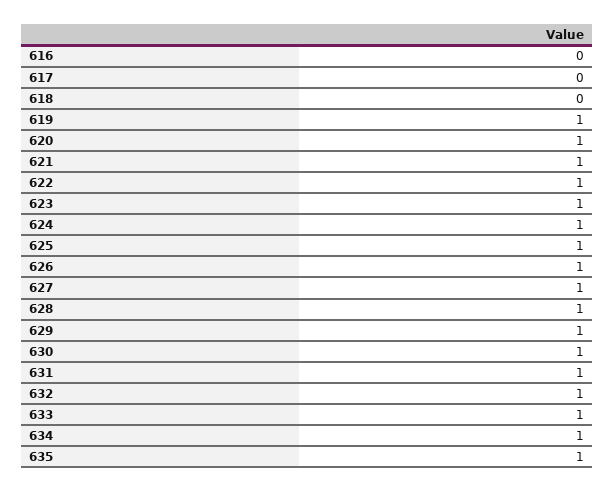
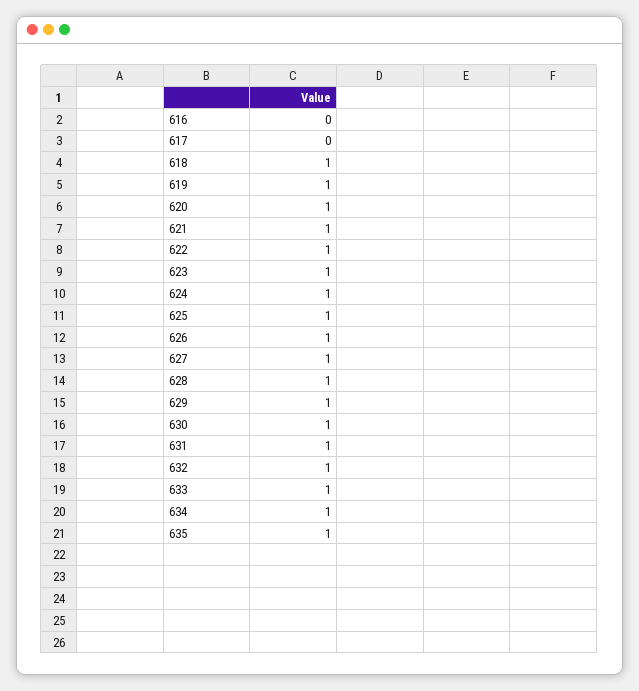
  {
    "616": 0,
    "617": 0,
-   "618": 0,
+   "618": 1,
    "619": 1,
    "620": 1,
    "621": 1,
    "622": 1,
    "623": 1,
    "624": 1,
    "625": 1,
    "626": 1,
    "627": 1,
    "628": 1,
    "629": 1,
    "630": 1,
    "631": 1,
    "632": 1,
    "633": 1,
    "634": 1,
    "635": 1
  }

